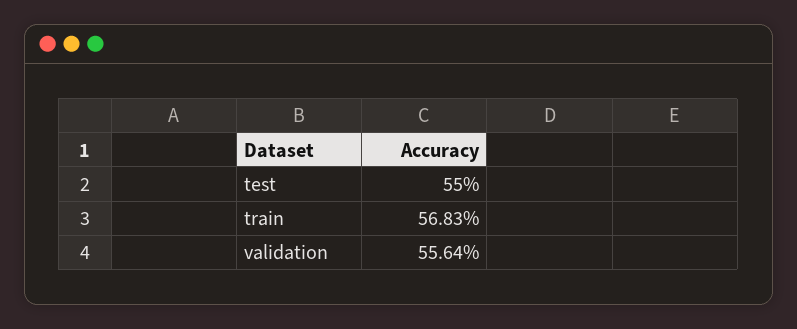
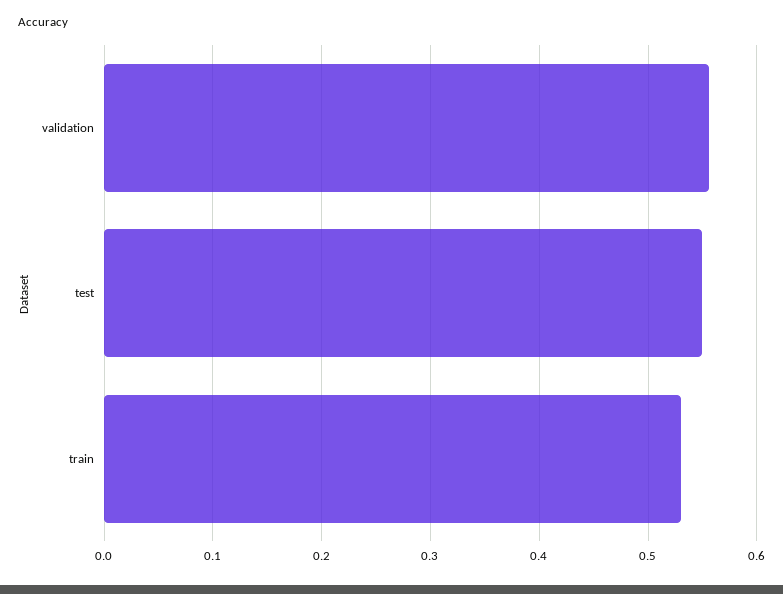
  {
    "test": 0.55,
-   "train": 0.5683,
+   "train": 0.53,
    "validation": 0.5564
  }

